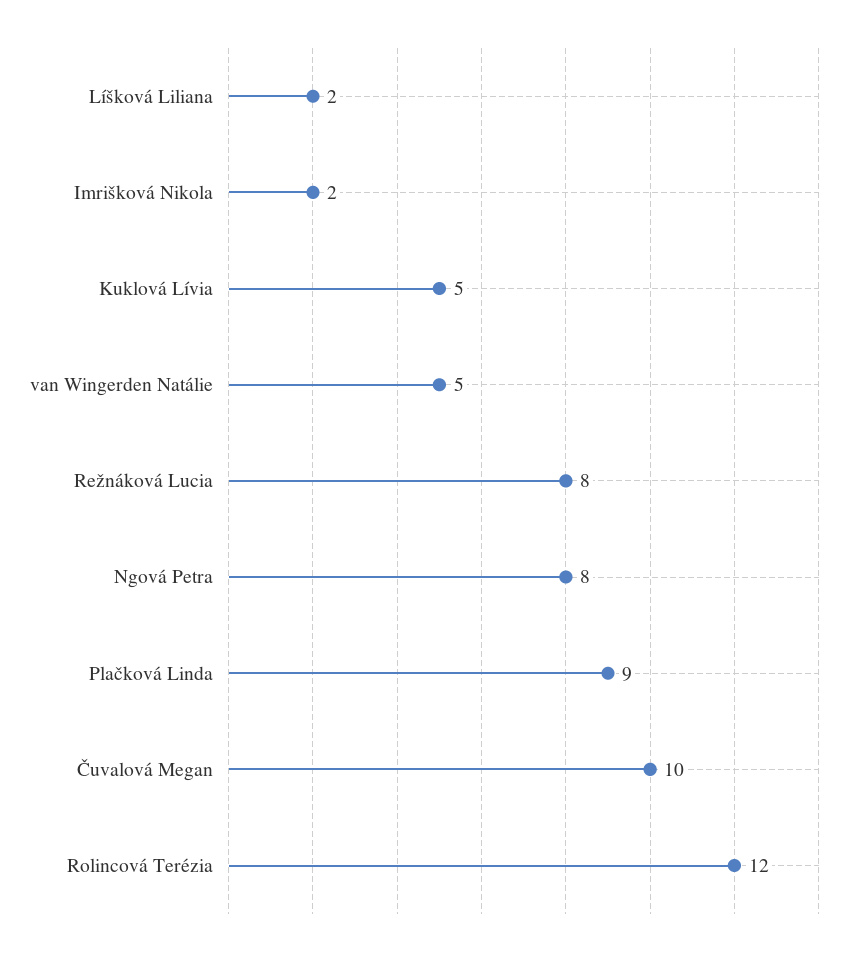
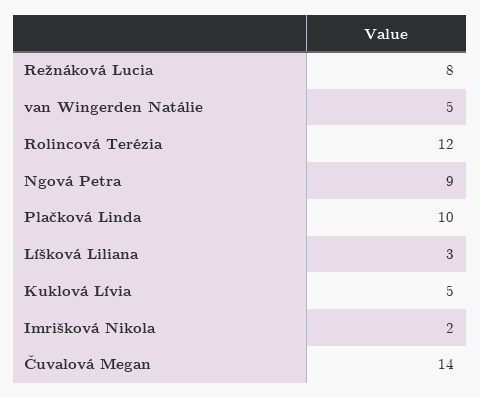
  {
-   "Líšková Liliana": 2,
+   "Líšková Liliana": 3,
    "Imrišková Nikola": 2,
    "Kuklová Lívia": 5,
    "van Wingerden Natálie": 5,
    "Režnáková Lucia": 8,
-   "Ngová Petra": 8,
+   "Ngová Petra": 9,
-   "Plačková Linda": 9,
+   "Plačková Linda": 10,
-   "Čuvalová Megan": 10,
+   "Čuvalová Megan": 14,
    "Rolincová Terézia": 12
  }

